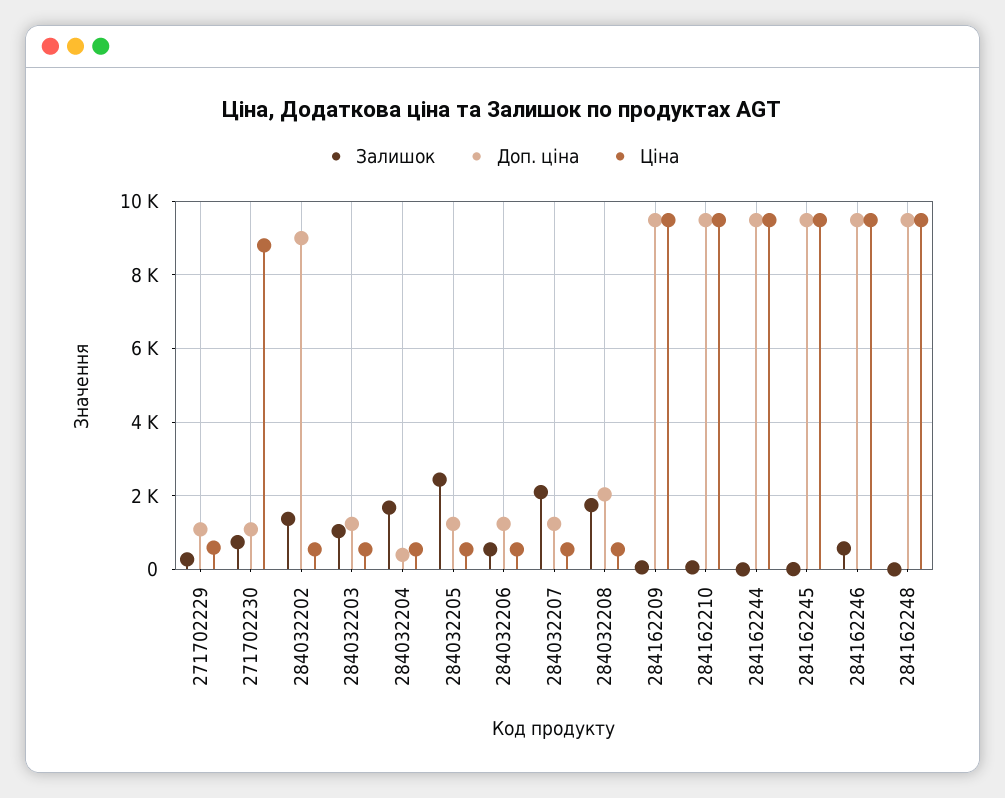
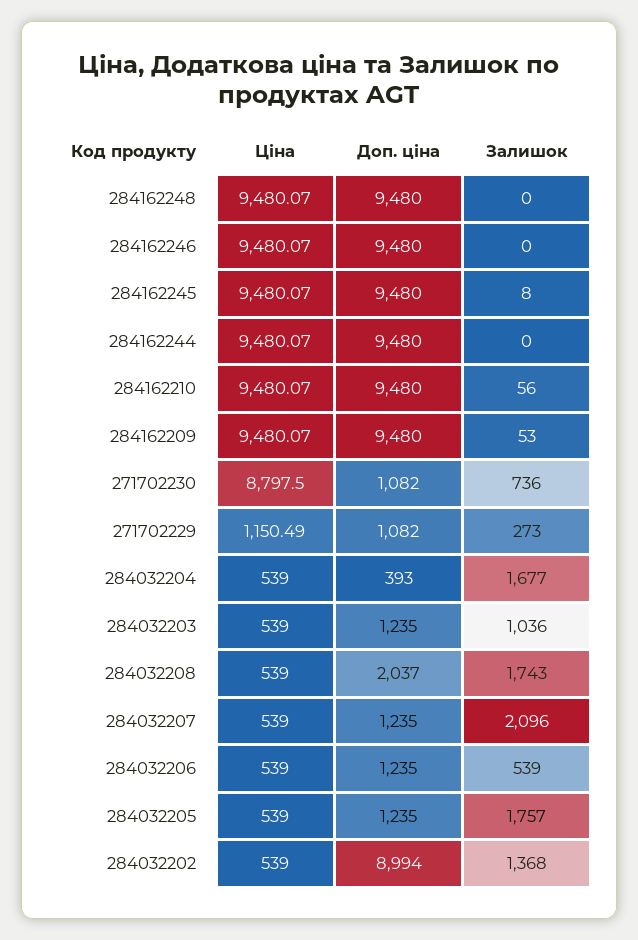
  {
    "Залишок": {
      "271702229": 273,
      "271702230": 736,
      "284032202": 1368,
      "284032203": 1036,
      "284032204": 1677,
-     "284032205": 2400,
+     "284032205": 1757,
      "284032206": 539,
      "284032207": 2096,
      "284032208": 1743,
      "284162209": 53,
      "284162210": 56,
      "284162244": 0,
      "284162245": 8,
-     "284162246": 600,
+     "284162246": 0,
      "284162248": 0
    },
    "Доп. ціна": {
      "271702229": 1082,
      "271702230": 1082,
      "284032202": 8994,
      "284032203": 1235,
      "284032204": 393,
      "284032205": 1235,
      "284032206": 1235,
      "284032207": 1235,
      "284032208": 2037,
      "284162209": 9480,
      "284162210": 9480,
      "284162244": 9480,
      "284162245": 9480,
      "284162246": 9480,
      "284162248": 9480
    },
    "Ціна": {
-     "271702229": 600,
+     "271702229": 1150.49,
      "271702230": 8797.5,
      "284032202": 539,
      "284032203": 539,
      "284032204": 539,
      "284032205": 539,
      "284032206": 539,
      "284032207": 539,
      "284032208": 539,
      "284162209": 9480.07,
      "284162210": 9480.07,
      "284162244": 9480.07,
      "284162245": 9480.07,
      "284162246": 9480.07,
      "284162248": 9480.07
    }
  }

